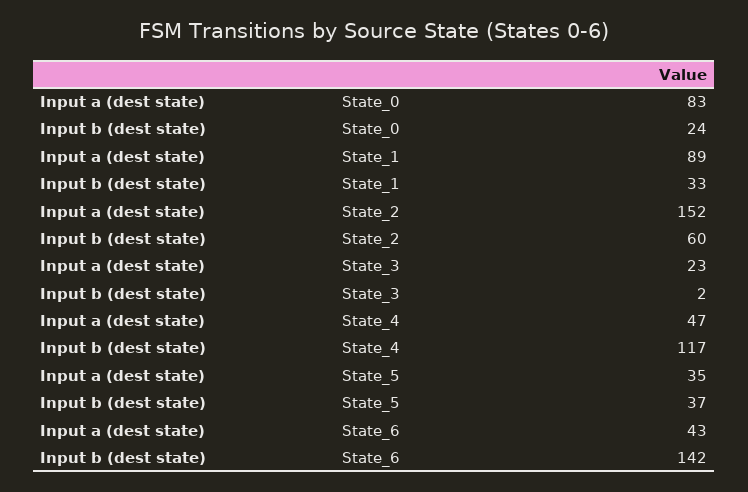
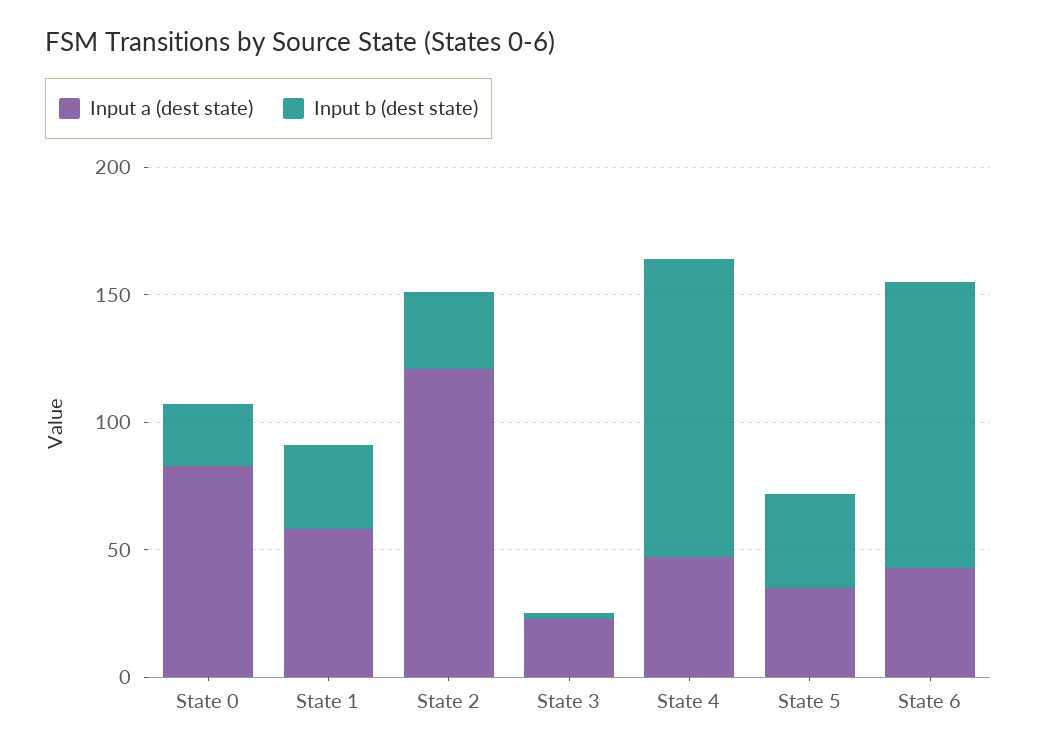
  {
    "Input a (dest state)": {
      "State_0": 83,
-     "State_1": 89,
+     "State_1": 60,
-     "State_2": 152,
+     "State_2": 120,
      "State_3": 23,
      "State_4": 47,
      "State_5": 35,
      "State_6": 43
    },
    "Input b (dest state)": {
      "State_0": 24,
      "State_1": 33,
-     "State_2": 60,
+     "State_2": 30,
      "State_3": 2,
      "State_4": 117,
      "State_5": 37,
-     "State_6": 142
+     "State_6": 110
    }
  }

